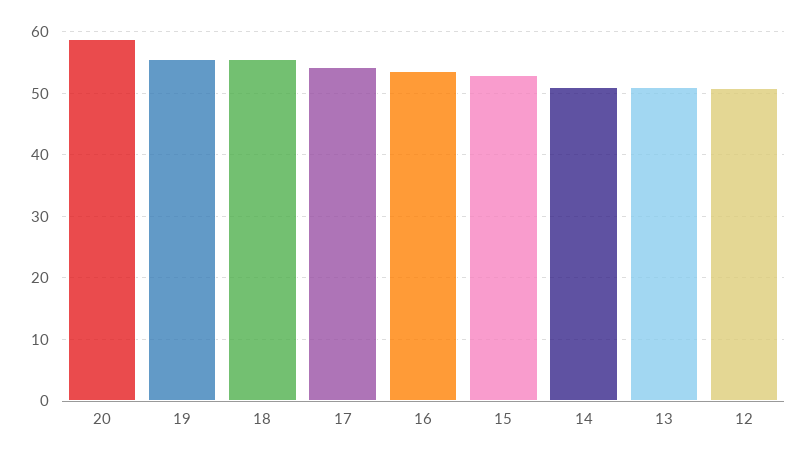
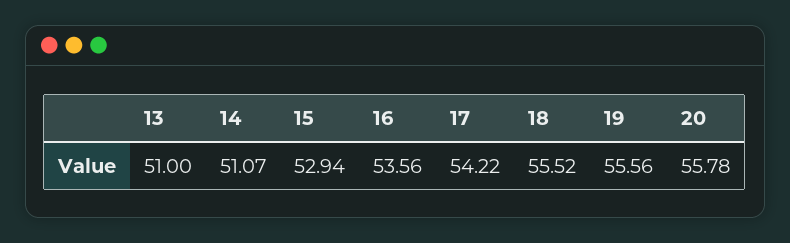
  {
-   "20": 59,
+   "20": 55.78,
    "19": 55.56,
    "18": 55.52,
    "17": 54.22,
    "16": 53.56,
    "15": 52.94,
    "14": 51.07,
-   "13": 51,
+   "13": 51
-   "12": 51
  }

